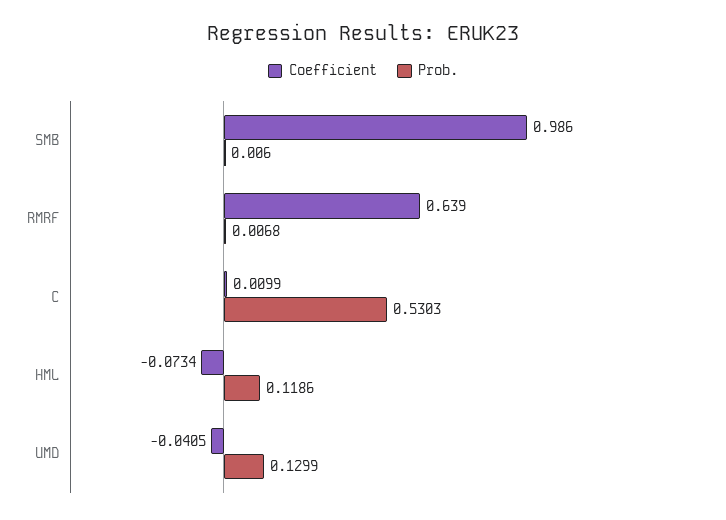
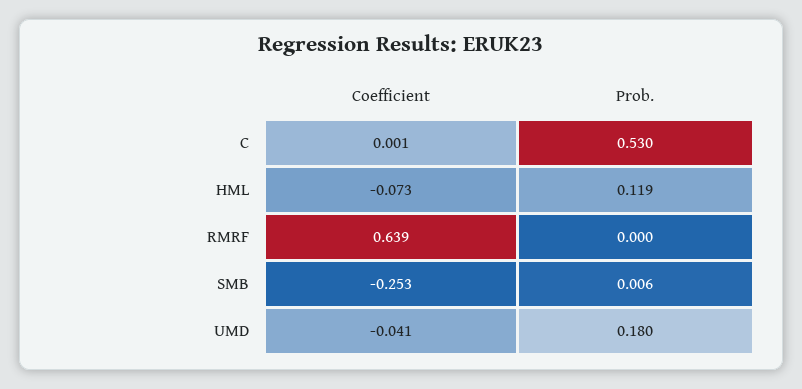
  {
    "Coefficient": {
-     "SMB": 0.986,
+     "SMB": -0.253,
      "RMRF": 0.639,
-     "C": 0.0099,
+     "C": 0.001,
      "HML": -0.0734,
      "UMD": -0.0405
    },
    "Prob.": {
      "SMB": 0.006,
-     "RMRF": 0.0068,
+     "RMRF": 0,
      "C": 0.5303,
      "HML": 0.1186,
-     "UMD": 0.1299
+     "UMD": 0.18
    }
  }

